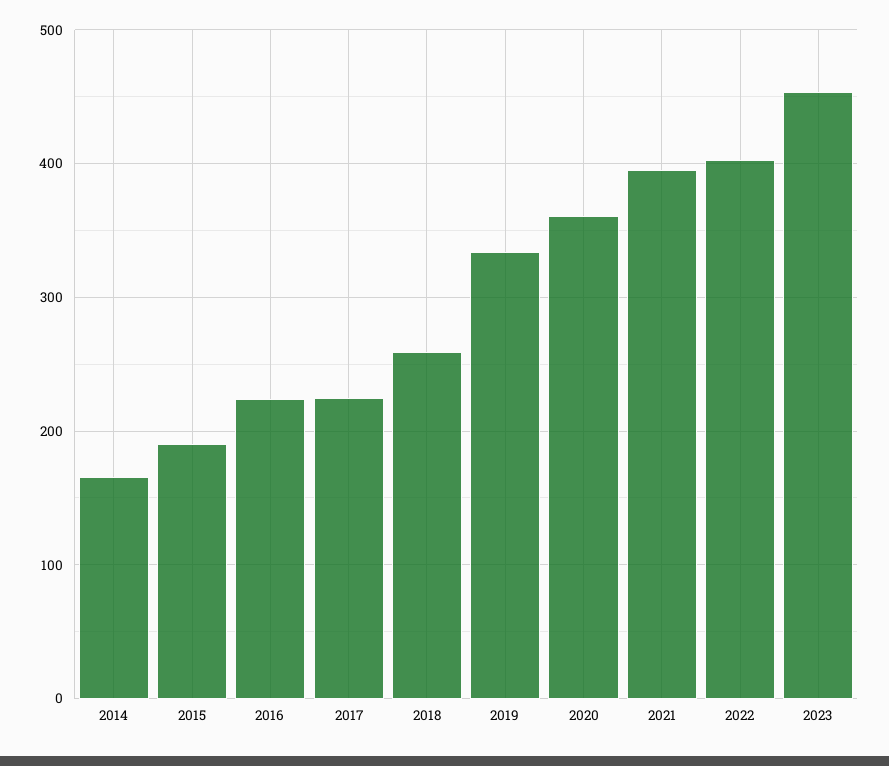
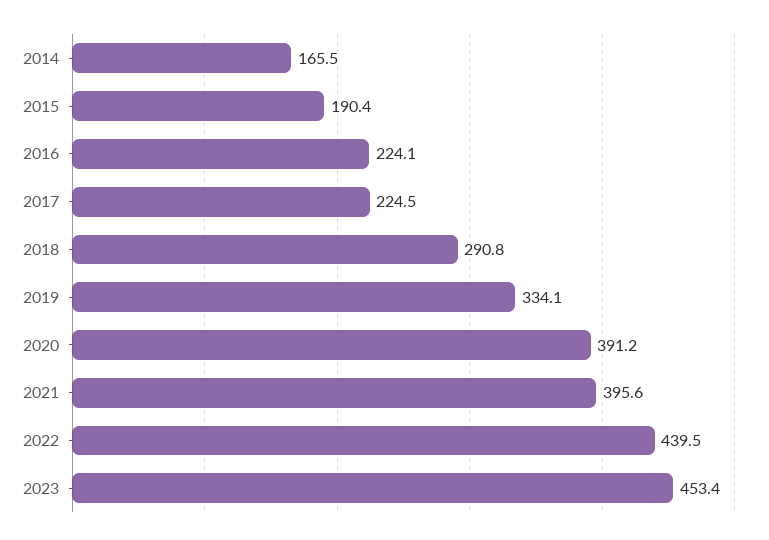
  {
    "2014": 165.5,
    "2015": 190.4,
    "2016": 224.1,
    "2017": 224.5,
-   "2018": 260,
+   "2018": 290.8,
    "2019": 334.1,
-   "2020": 360,
+   "2020": 391.2,
    "2021": 395.6,
-   "2022": 400,
+   "2022": 439.5,
    "2023": 453.4
  }

